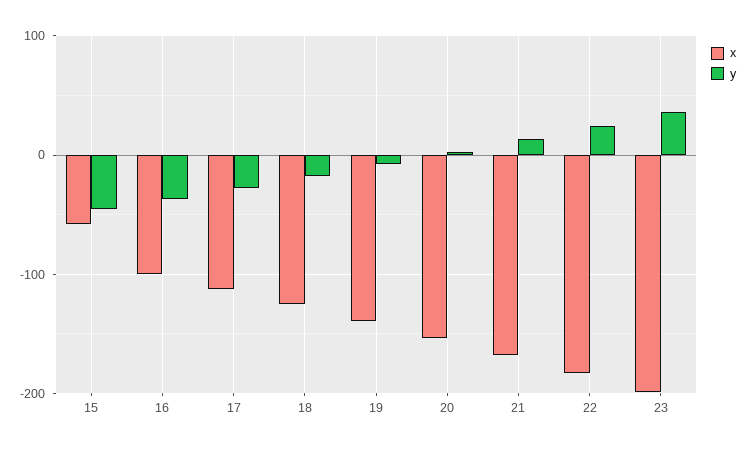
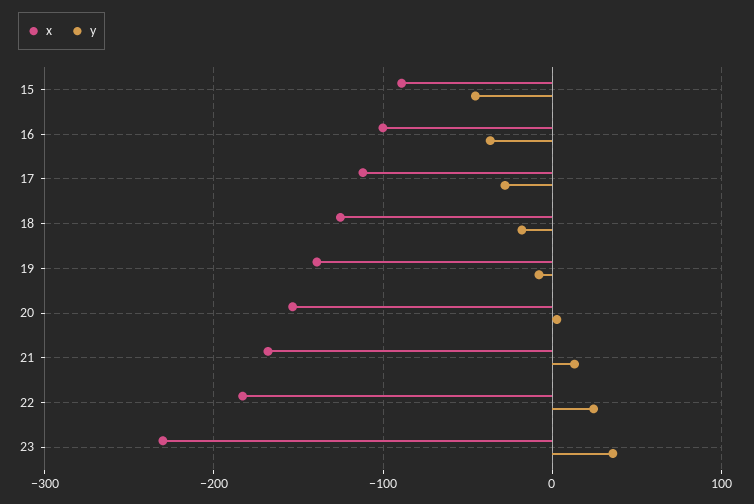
  {
    "x": {
-     "15": -60,
+     "15": -90,
      "16": -100,
      "17": -110,
      "18": -130,
      "19": -140,
      "20": -150,
      "21": -170,
      "22": -180,
-     "23": -200
+     "23": -230
    },
    "y": {
      "15": -50,
      "16": -40,
      "17": -30,
      "18": -20,
      "19": -10,
      "20": 0,
      "21": 10,
      "22": 20,
      "23": 40
    }
  }

